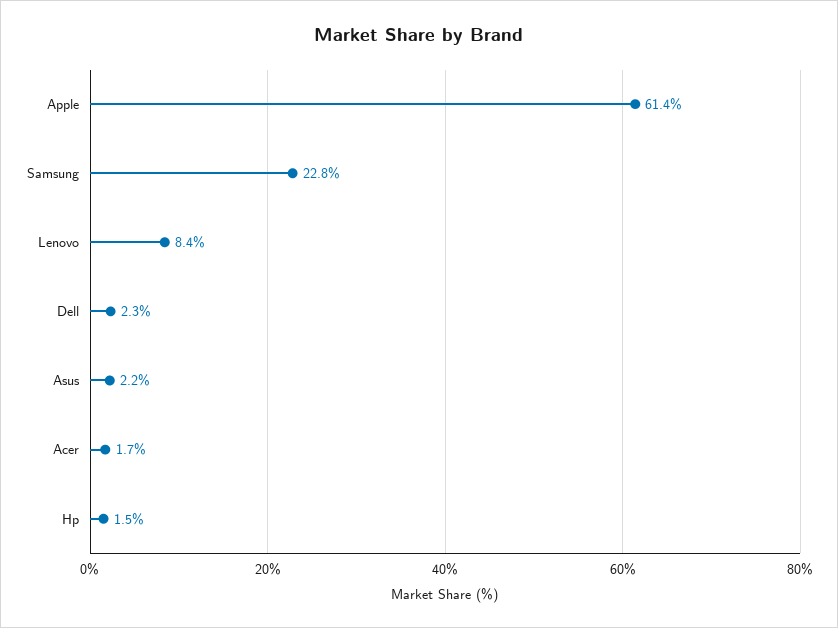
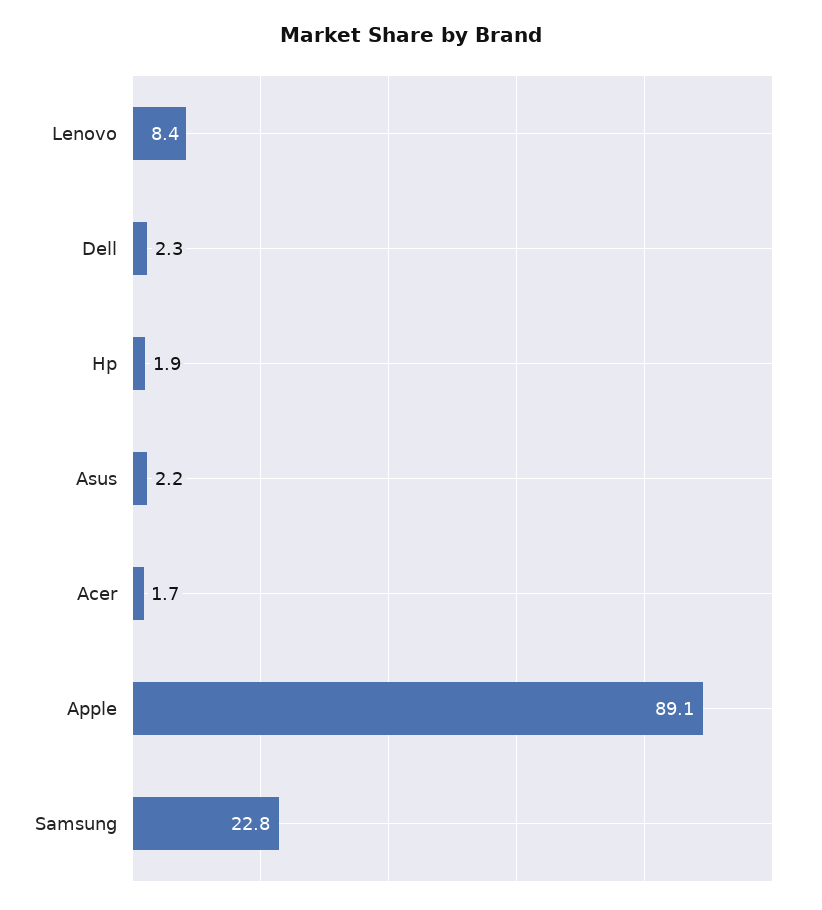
  {
-   "Apple": 61.4,
+   "Apple": 89.1,
    "Samsung": 22.8,
    "Lenovo": 8.4,
    "Dell": 2.3,
    "Asus": 2.2,
    "Acer": 1.7,
-   "Hp": 1.5
+   "Hp": 1.9
  }

